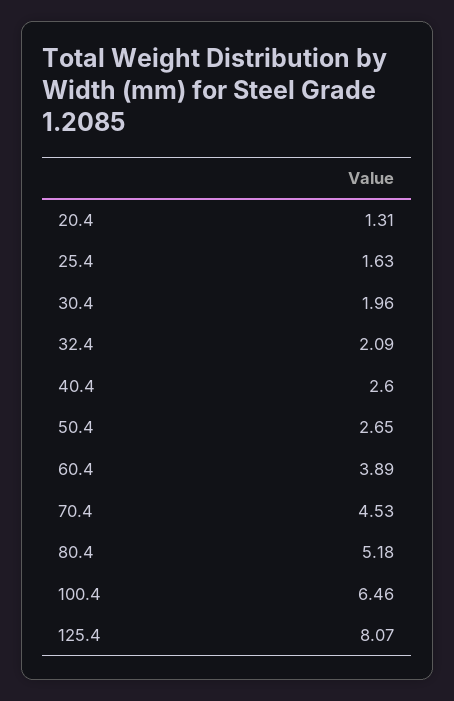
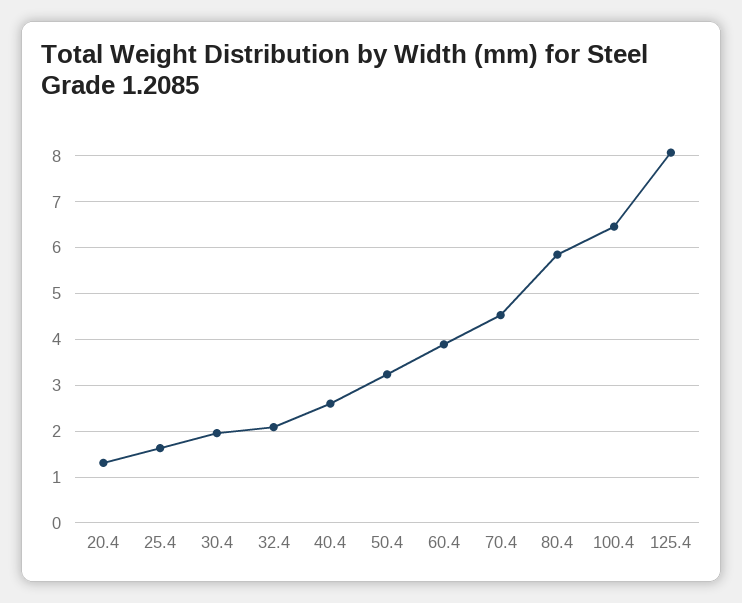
  {
    "20.4": 1.31,
    "25.4": 1.63,
    "30.4": 1.96,
    "32.4": 2.09,
    "40.4": 2.6,
-   "50.4": 2.65,
+   "50.4": 3.2,
    "60.4": 3.89,
    "70.4": 4.53,
-   "80.4": 5.18,
+   "80.4": 5.8,
    "100.4": 6.46,
    "125.4": 8.07
  }

